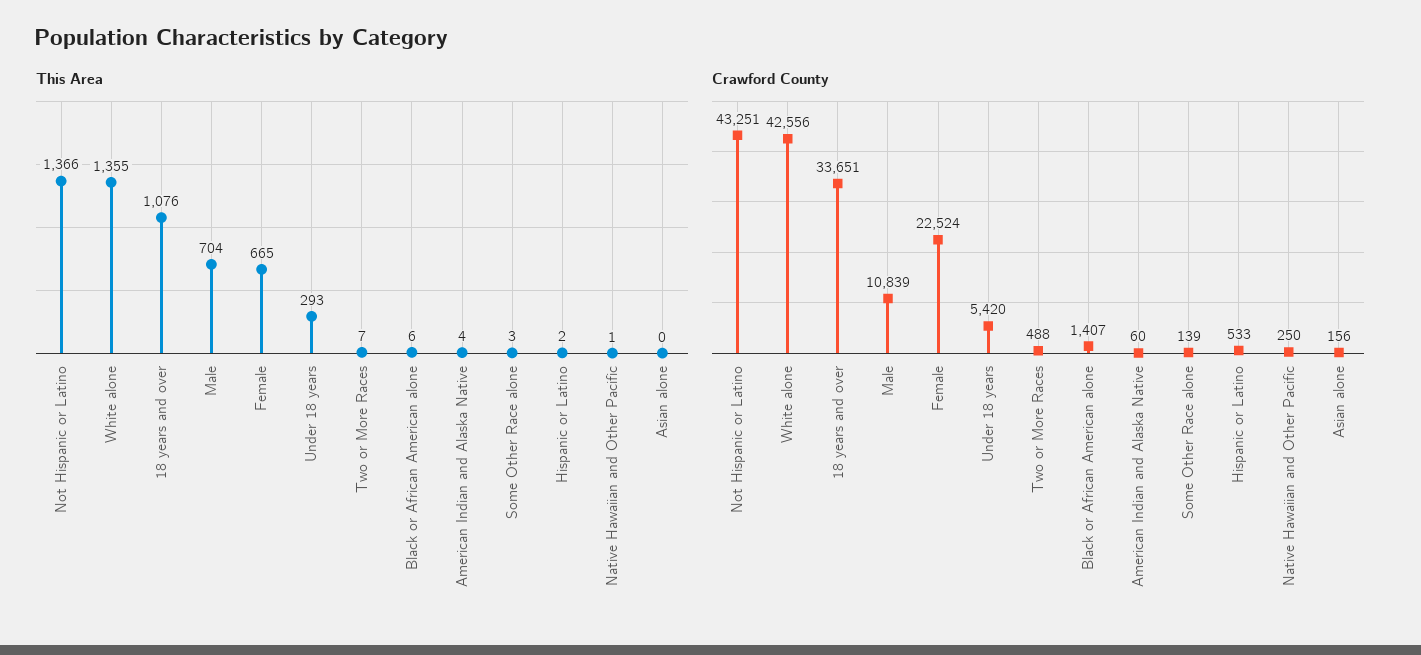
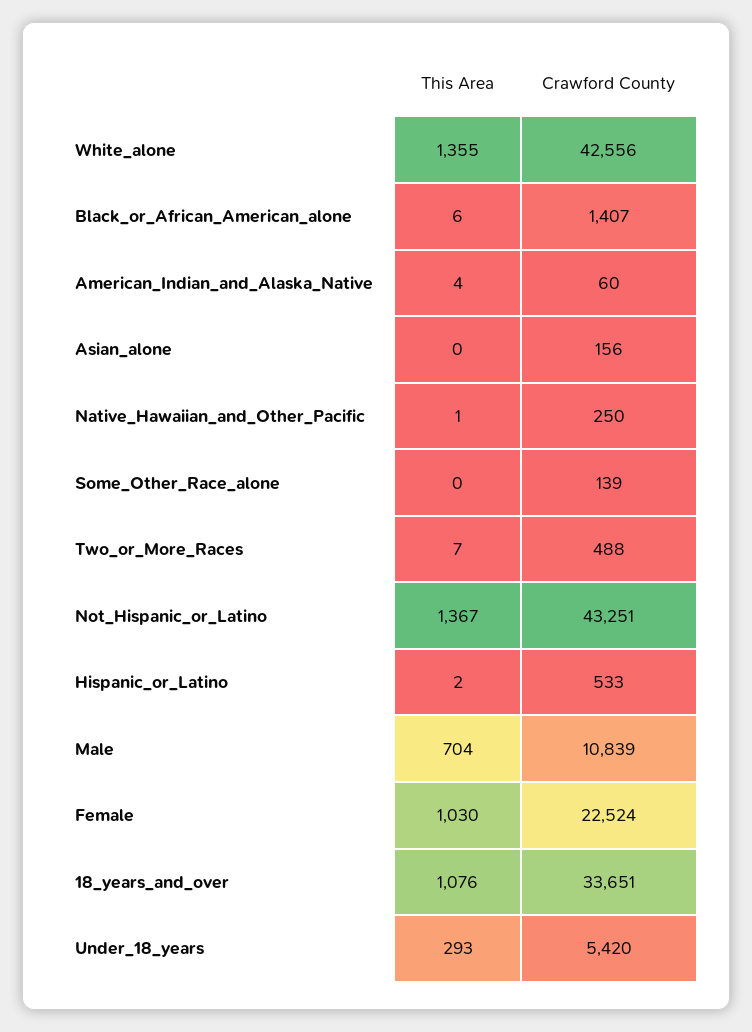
  {
    "This Area": {
-     "Not Hispanic or Latino": 1366,
+     "Not Hispanic or Latino": 1367,
      "White alone": 1355,
      "18 years and over": 1076,
      "Male": 704,
-     "Female": 665,
+     "Female": 1030,
      "Under 18 years": 293,
      "Two or More Races": 7,
      "Black or African American alone": 6,
      "American Indian and Alaska Native": 4,
-     "Some Other Race alone": 3,
+     "Some Other Race alone": 0,
      "Hispanic or Latino": 2,
      "Native Hawaiian and Other Pacific": 1,
      "Asian alone": 0
    },
    "Crawford County": {
      "Not Hispanic or Latino": 43251,
      "White alone": 42556,
      "18 years and over": 33651,
      "Male": 10839,
      "Female": 22524,
      "Under 18 years": 5420,
      "Two or More Races": 488,
      "Black or African American alone": 1407,
      "American Indian and Alaska Native": 60,
      "Some Other Race alone": 139,
      "Hispanic or Latino": 533,
      "Native Hawaiian and Other Pacific": 250,
      "Asian alone": 156
    }
  }

